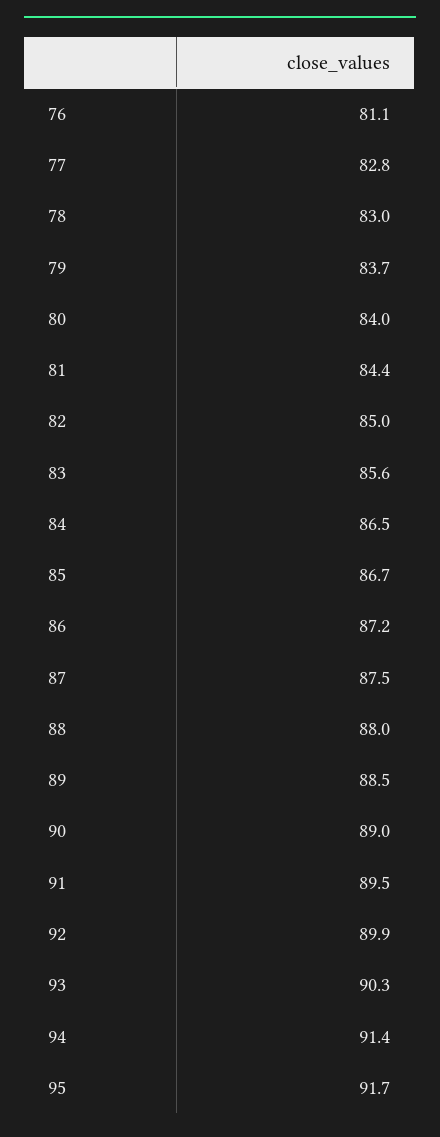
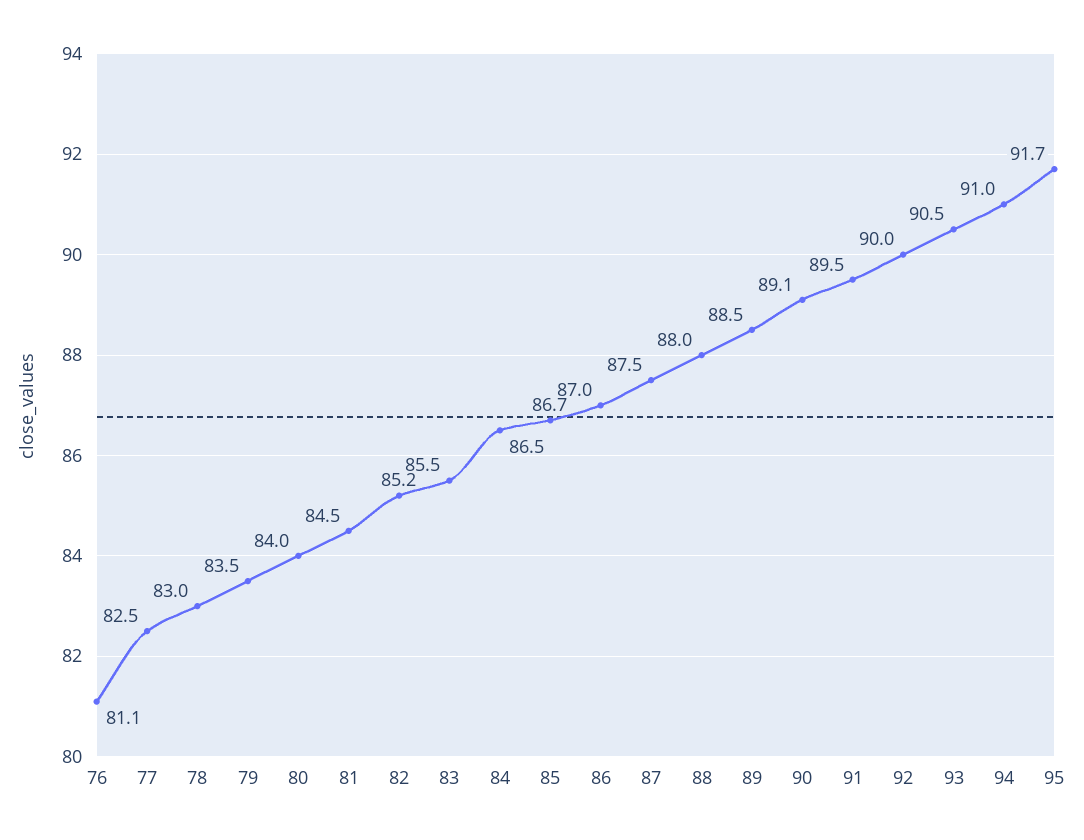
  {
    "76": 81.1,
-   "77": 82.8,
+   "77": 82.5,
    "78": 83,
-   "79": 83.7,
+   "79": 83.5,
    "80": 84,
-   "81": 84.4,
+   "81": 84.5,
-   "82": 85,
+   "82": 85.2,
-   "83": 85.6,
+   "83": 85.5,
    "84": 86.5,
    "85": 86.7,
-   "86": 87.2,
+   "86": 87,
    "87": 87.5,
    "88": 88,
    "89": 88.5,
-   "90": 89,
+   "90": 89.1,
    "91": 89.5,
-   "92": 89.9,
+   "92": 90,
-   "93": 90.3,
+   "93": 90.5,
-   "94": 91.4,
+   "94": 91,
    "95": 91.7
  }

